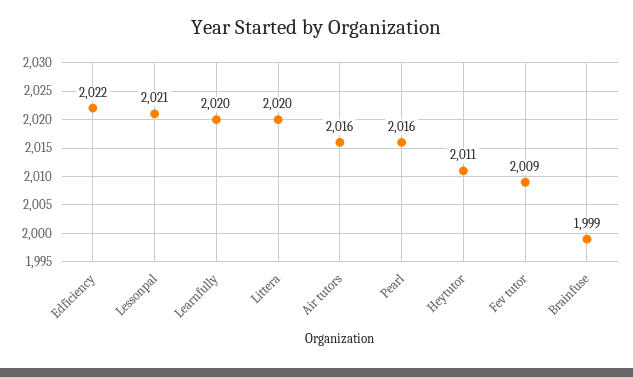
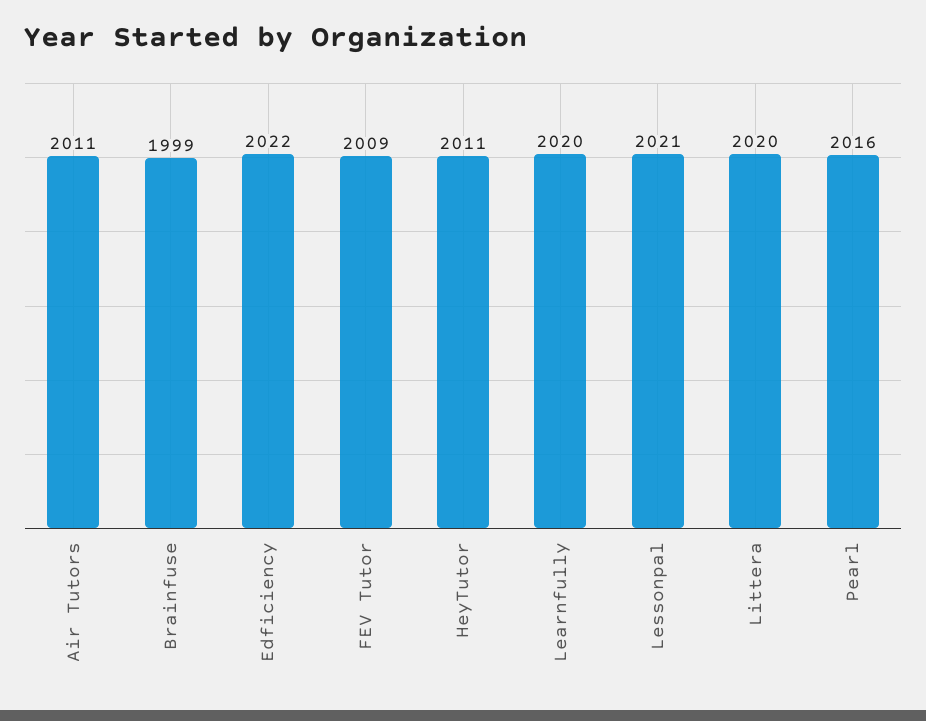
  {
    "Edficiency": 2022,
    "Lessonpal": 2021,
    "Learnfully": 2020,
    "Littera": 2020,
-   "Air tutors": 2016,
+   "Air tutors": 2011,
    "Pearl": 2016,
    "Heytutor": 2011,
    "Fev tutor": 2009,
    "Brainfuse": 1999
  }

